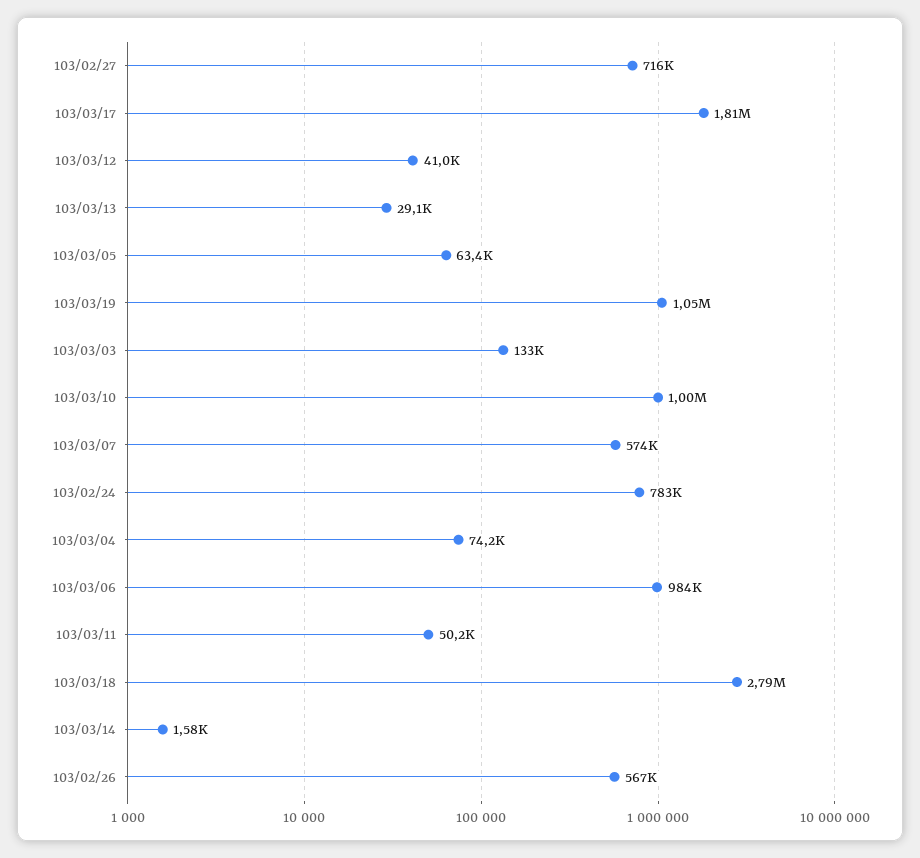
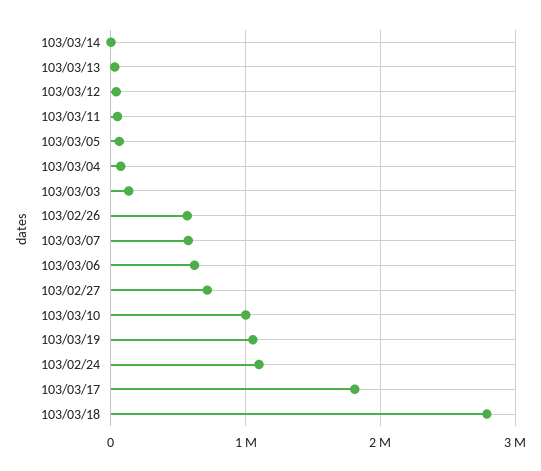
  {
    "103/02/27": 716000,
    "103/03/17": 1810000,
    "103/03/12": 41000,
    "103/03/13": 29100,
    "103/03/05": 63400,
    "103/03/19": 1050000,
    "103/03/03": 133000,
    "103/03/10": 1000000,
    "103/03/07": 574000,
-   "103/02/24": 783000,
+   "103/02/24": 1100000,
    "103/03/04": 74200,
-   "103/03/06": 984000,
+   "103/03/06": 600000,
    "103/03/11": 50200,
    "103/03/18": 2790000,
    "103/03/14": 1580,
    "103/02/26": 567000
  }

